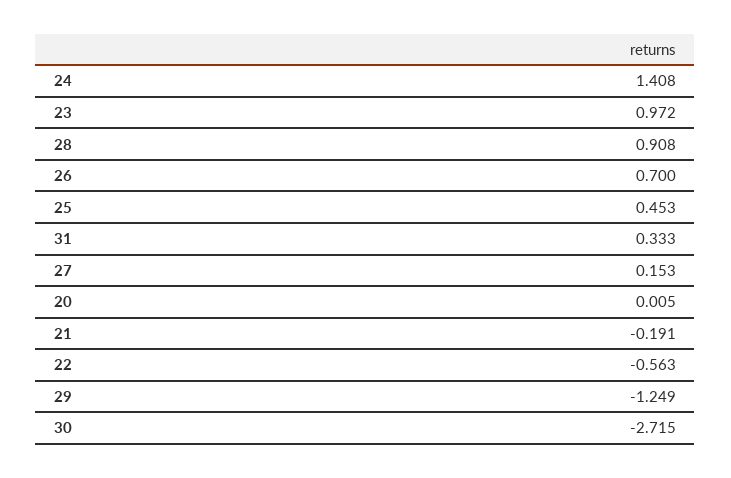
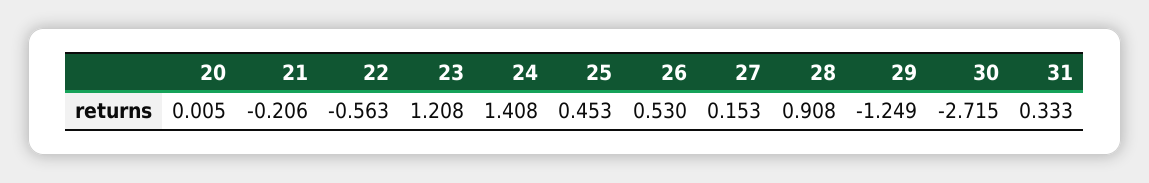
  {
    "24": 1.408,
-   "23": 0.972,
+   "23": 1.208,
    "28": 0.908,
-   "26": 0.7,
+   "26": 0.53,
    "25": 0.453,
    "31": 0.333,
    "27": 0.153,
    "20": 0.005,
-   "21": -0.191,
+   "21": -0.206,
    "22": -0.563,
    "29": -1.249,
    "30": -2.715
  }

